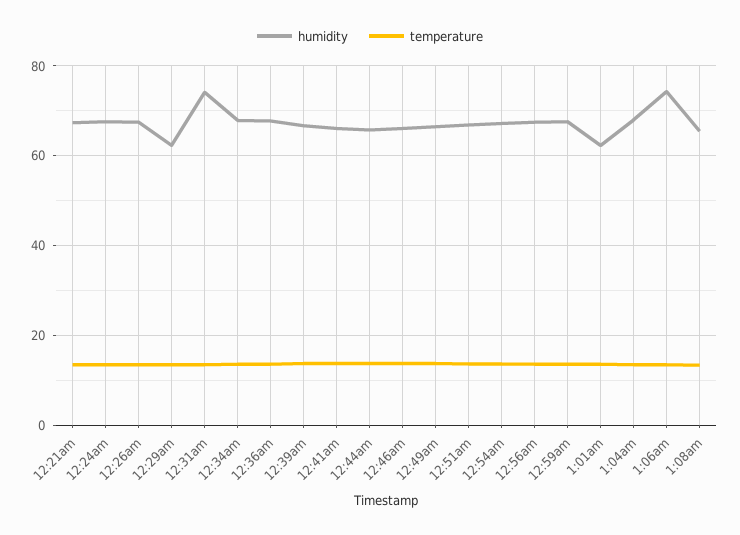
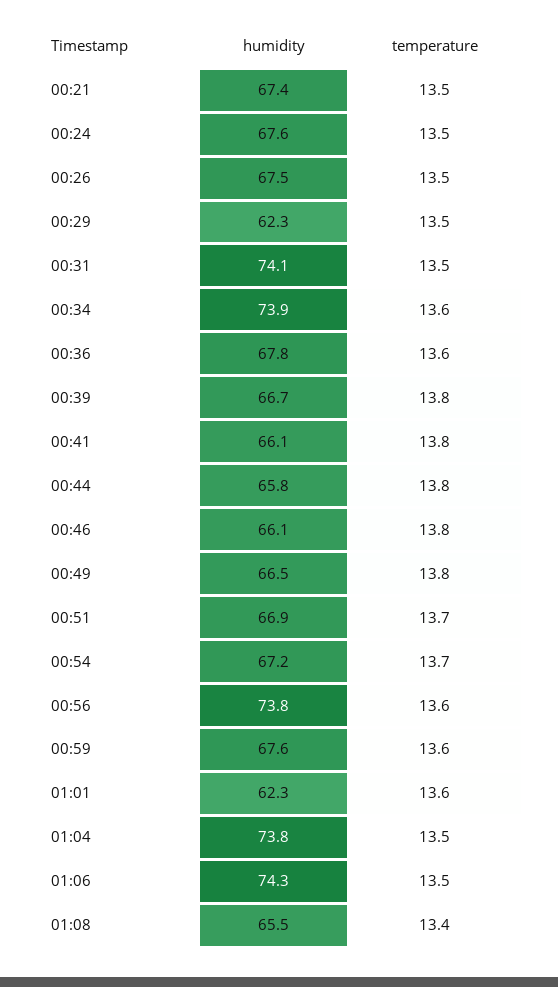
  {
    "humidity": {
      "12:21am": 67.4,
      "12:24am": 67.6,
      "12:26am": 67.5,
      "12:29am": 62.3,
      "12:31am": 74.1,
-     "12:34am": 68,
+     "12:34am": 73.9,
      "12:36am": 67.8,
      "12:39am": 66.7,
      "12:41am": 66.1,
      "12:44am": 65.8,
      "12:46am": 66.1,
      "12:49am": 66.5,
      "12:51am": 66.9,
      "12:54am": 67.2,
-     "12:56am": 68,
+     "12:56am": 73.8,
      "12:59am": 67.6,
      "1:01am": 62.3,
-     "1:04am": 68,
+     "1:04am": 73.8,
      "1:06am": 74.3,
      "1:08am": 65.5
    },
    "temperature": {
      "12:21am": 13.5,
      "12:24am": 13.5,
      "12:26am": 13.5,
      "12:29am": 13.5,
      "12:31am": 13.5,
      "12:34am": 13.6,
      "12:36am": 13.6,
      "12:39am": 13.8,
      "12:41am": 13.8,
      "12:44am": 13.8,
      "12:46am": 13.8,
      "12:49am": 13.8,
      "12:51am": 13.7,
      "12:54am": 13.7,
      "12:56am": 13.6,
      "12:59am": 13.6,
      "1:01am": 13.6,
      "1:04am": 13.5,
      "1:06am": 13.5,
      "1:08am": 13.4
    }
  }

